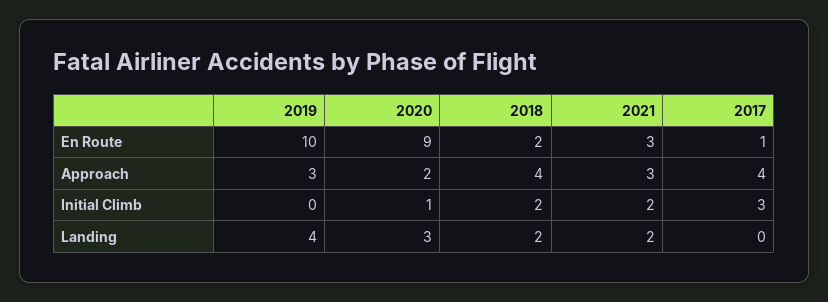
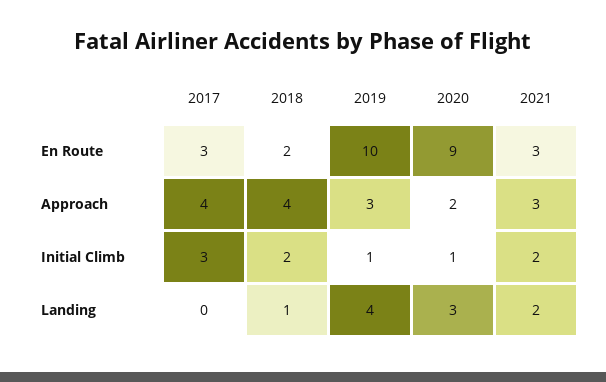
  {
    "2019": {
      "En Route": 10,
      "Approach": 3,
-     "Initial Climb": 0,
+     "Initial Climb": 1,
      "Landing": 4
    },
    "2020": {
      "En Route": 9,
      "Approach": 2,
      "Initial Climb": 1,
      "Landing": 3
    },
    "2018": {
      "En Route": 2,
      "Approach": 4,
      "Initial Climb": 2,
-     "Landing": 2
+     "Landing": 1
    },
    "2021": {
      "En Route": 3,
      "Approach": 3,
      "Initial Climb": 2,
      "Landing": 2
    },
    "2017": {
-     "En Route": 1,
+     "En Route": 3,
      "Approach": 4,
      "Initial Climb": 3,
      "Landing": 0
    }
  }

